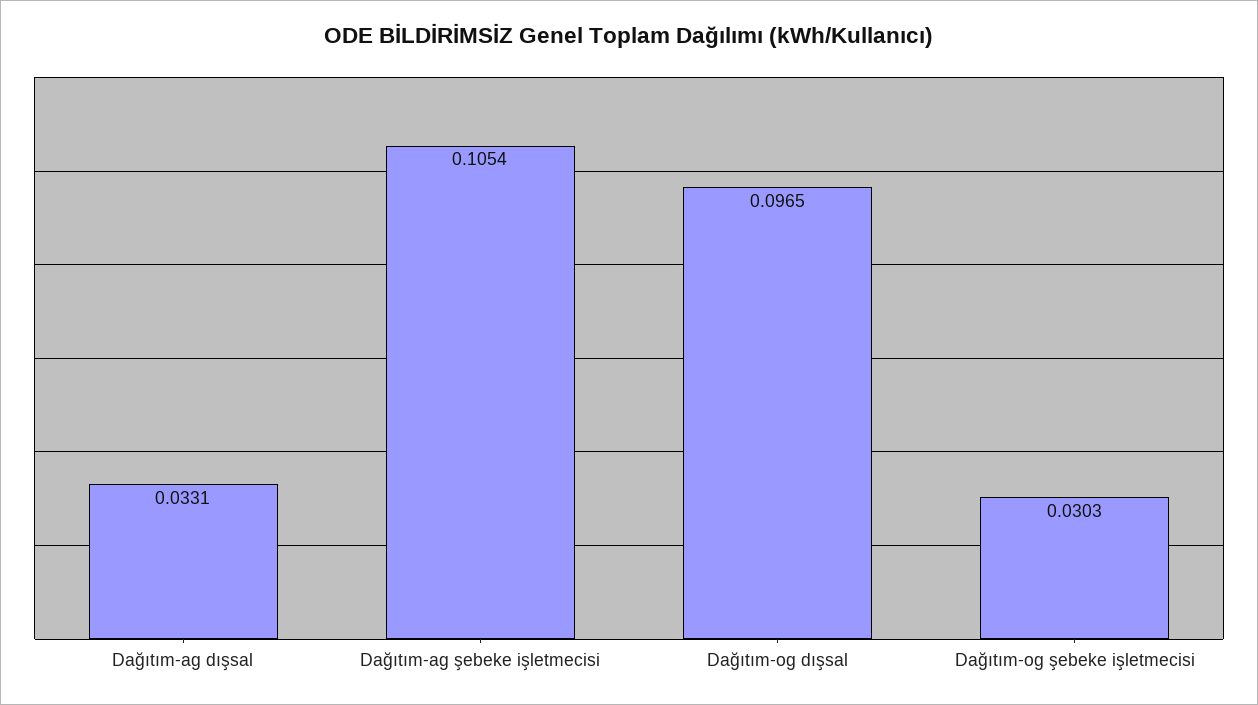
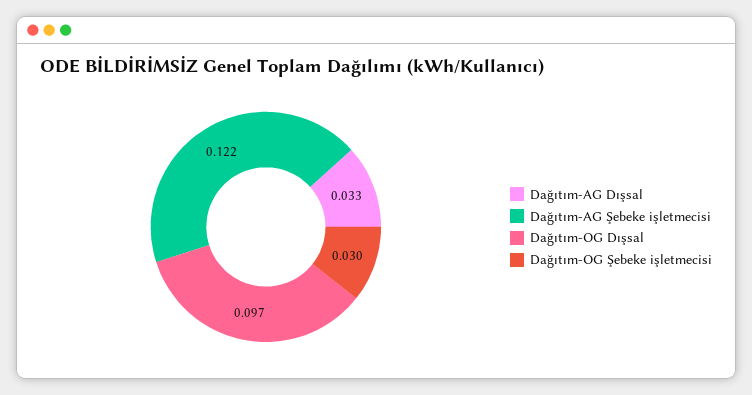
  {
    "Dağıtım-ag dışsal": 0.0331,
-   "Dağıtım-ag şebeke işletmecisi": 0.1054,
+   "Dağıtım-ag şebeke işletmecisi": 0.122,
    "Dağıtım-og dışsal": 0.0965,
    "Dağıtım-og şebeke işletmecisi": 0.0303
  }

